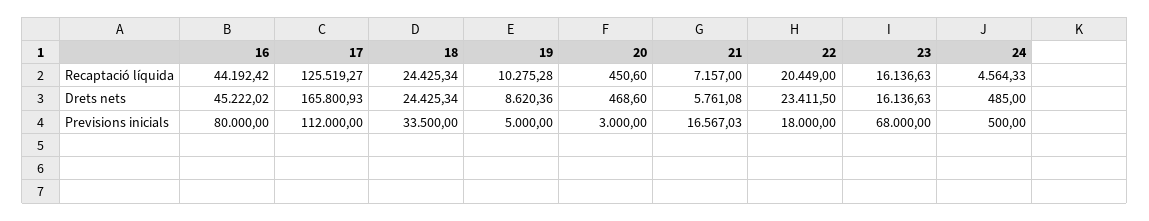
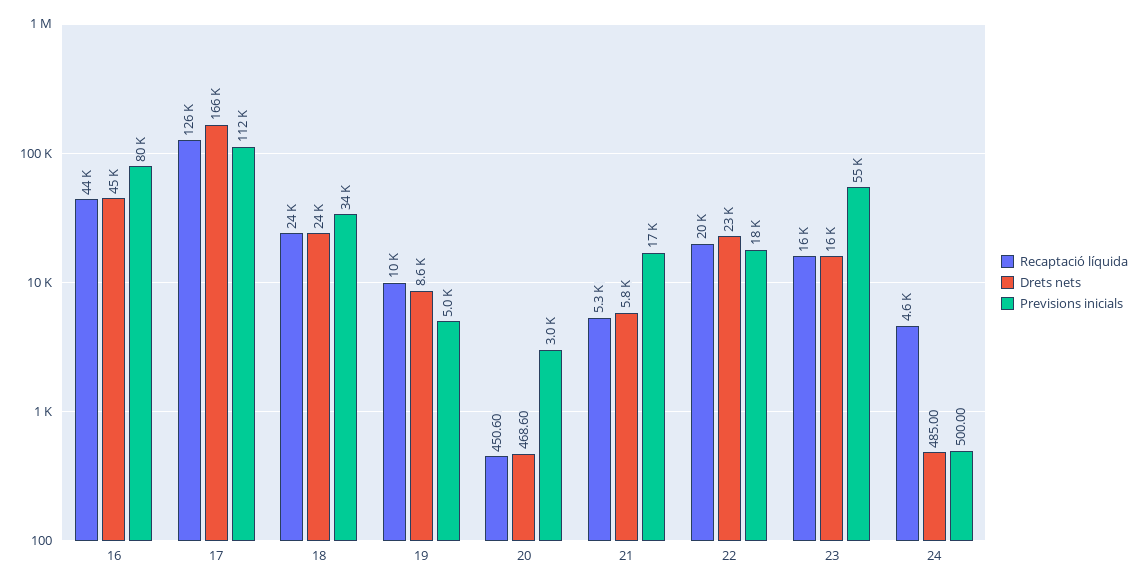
  {
    "Recaptació líquida": {
      "16": 44192.42,
      "17": 125519.27,
      "18": 24425.34,
      "19": 10275.28,
      "20": 450.6,
-     "21": 7157,
+     "21": 5300,
      "22": 20449,
      "23": 16136.63,
      "24": 4564.33
    },
    "Drets nets": {
      "16": 45222.02,
      "17": 165800.93,
      "18": 24425.34,
      "19": 8620.36,
      "20": 468.6,
      "21": 5761.08,
      "22": 23411.5,
      "23": 16136.63,
      "24": 485
    },
    "Previsions inicials": {
      "16": 80000,
      "17": 112000,
      "18": 33500,
      "19": 5000,
      "20": 3000,
      "21": 16567.03,
      "22": 18000,
-     "23": 68000,
+     "23": 55000,
      "24": 500
    }
  }

